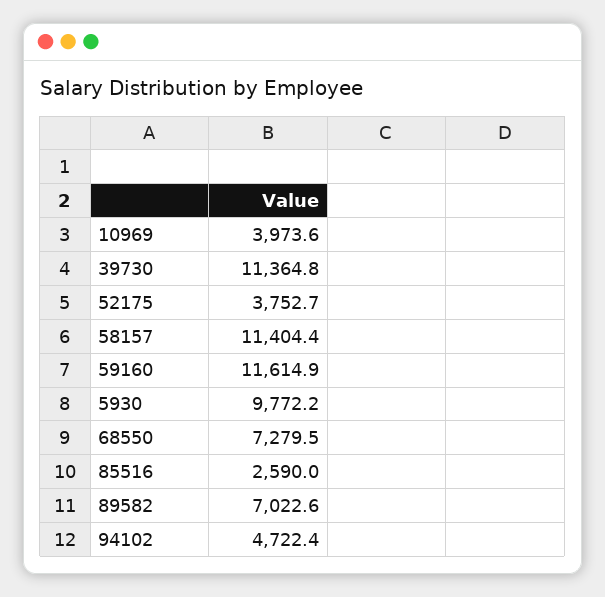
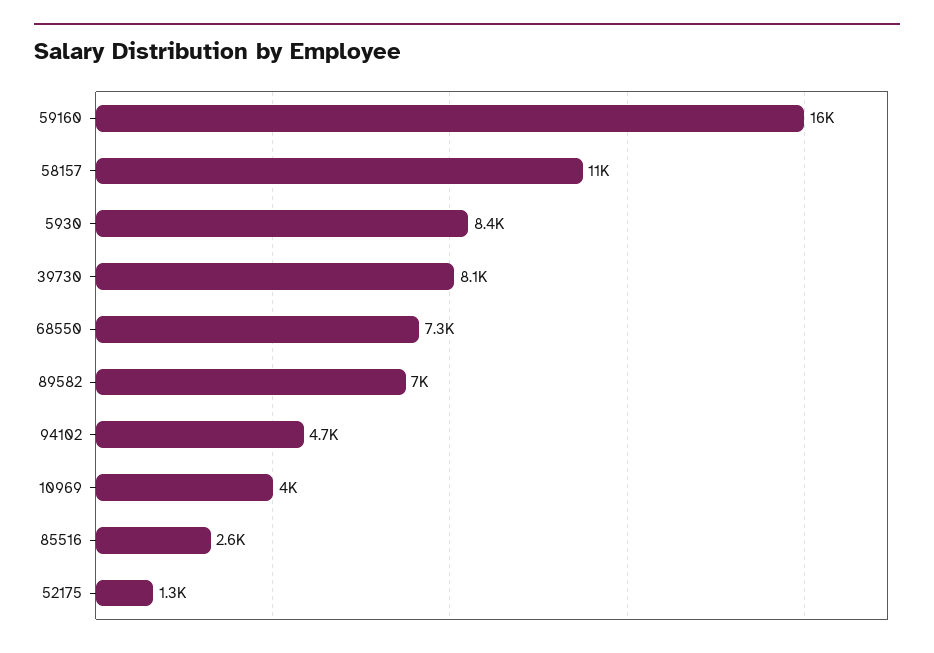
  {
    "10969": 3973.6,
-   "39730": 11364.8,
+   "39730": 8100,
-   "52175": 3752.7,
+   "52175": 1300,
    "58157": 11404.4,
-   "59160": 11614.9,
+   "59160": 16000,
-   "5930": 9772.2,
+   "5930": 8400,
    "68550": 7279.5,
    "85516": 2590,
    "89582": 7022.6,
    "94102": 4722.4
  }

